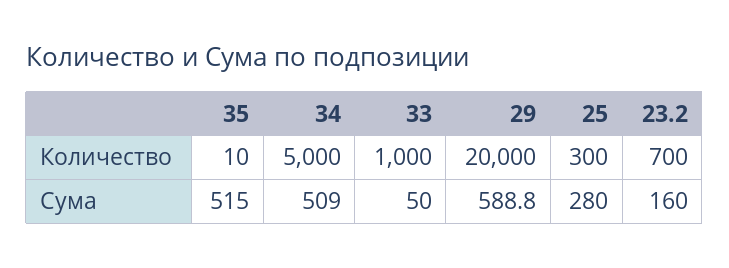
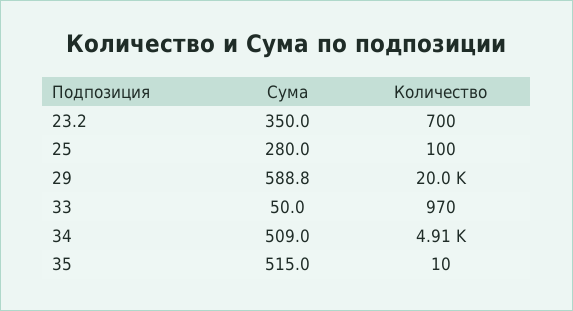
  {
    "35": {
      "Количество": 10,
      "Сума": 515
    },
    "34": {
-     "Количество": 5000,
+     "Количество": 4910,
      "Сума": 509
    },
    "33": {
-     "Количество": 1000,
+     "Количество": 970,
      "Сума": 50
    },
    "29": {
      "Количество": 20000,
      "Сума": 588.8
    },
    "25": {
-     "Количество": 300,
+     "Количество": 100,
      "Сума": 280
    },
    "23.2": {
      "Количество": 700,
-     "Сума": 160
+     "Сума": 350
    }
  }

